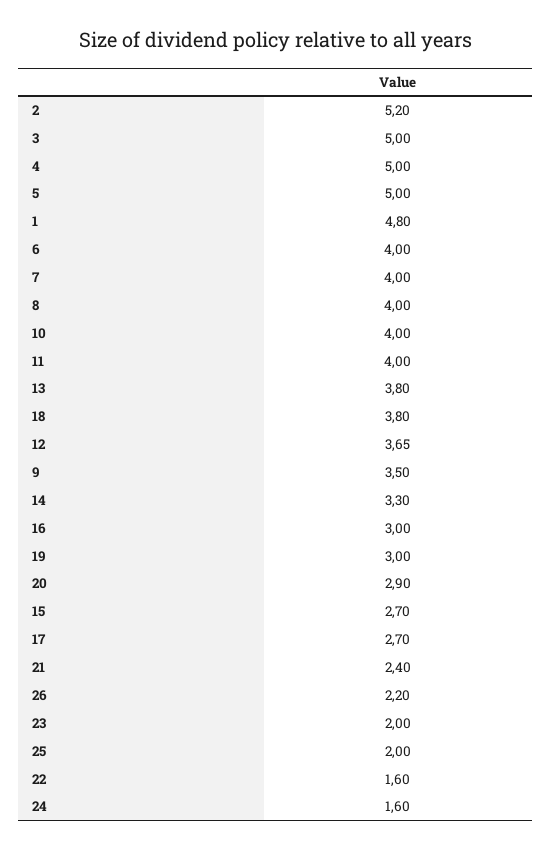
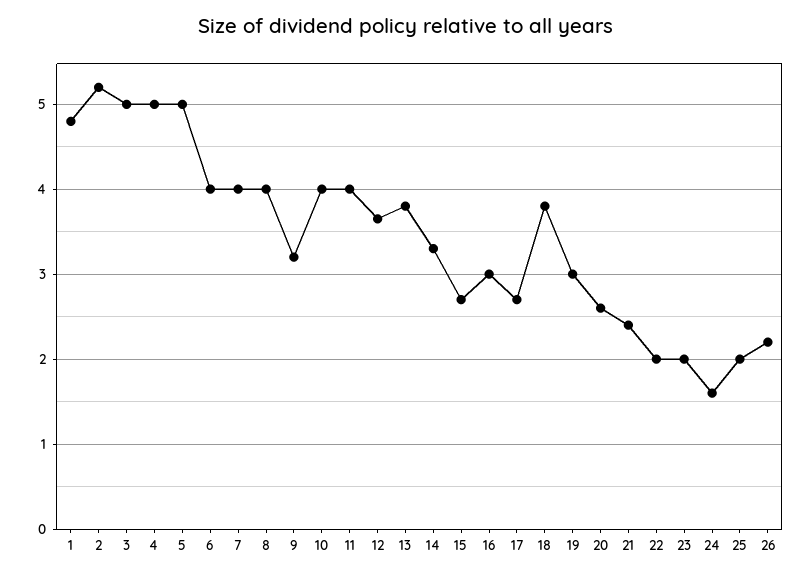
  {
    "2": 5.2,
    "3": 5,
    "4": 5,
    "5": 5,
    "1": 4.8,
    "6": 4,
    "7": 4,
    "8": 4,
    "10": 4,
    "11": 4,
    "13": 3.8,
    "18": 3.8,
    "12": 3.65,
-   "9": 3.5,
+   "9": 3.2,
    "14": 3.3,
    "16": 3,
    "19": 3,
-   "20": 2.9,
+   "20": 2.6,
    "15": 2.7,
    "17": 2.7,
    "21": 2.4,
    "26": 2.2,
    "23": 2,
    "25": 2,
-   "22": 1.6,
+   "22": 2,
    "24": 1.6
  }

